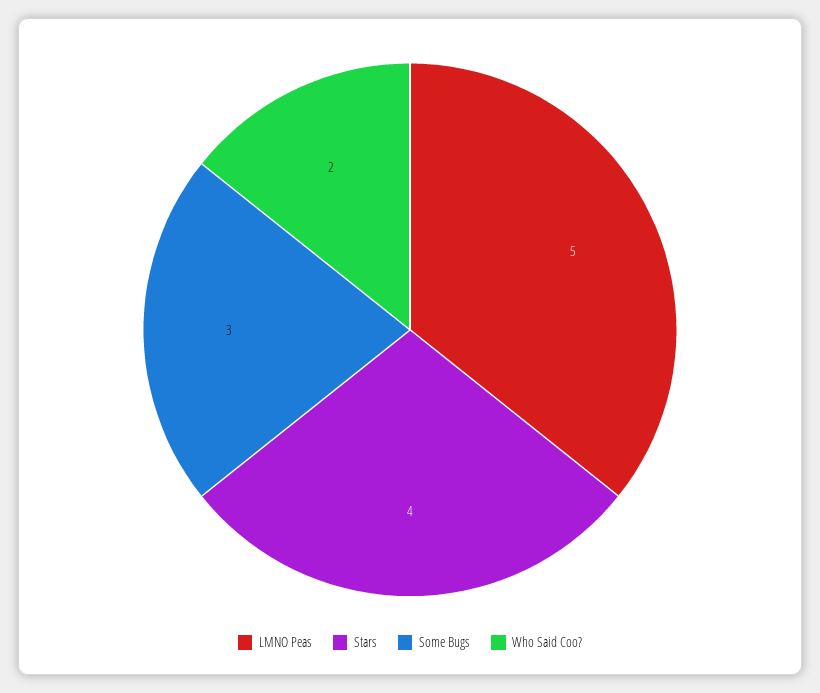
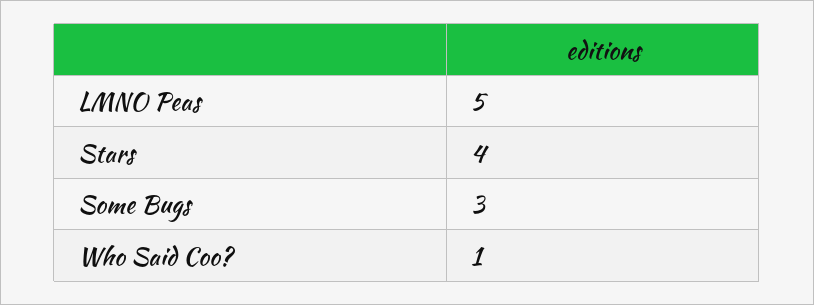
  {
    "LMNO Peas": 5,
    "Stars": 4,
    "Some Bugs": 3,
-   "Who Said Coo?": 2
+   "Who Said Coo?": 1
  }

